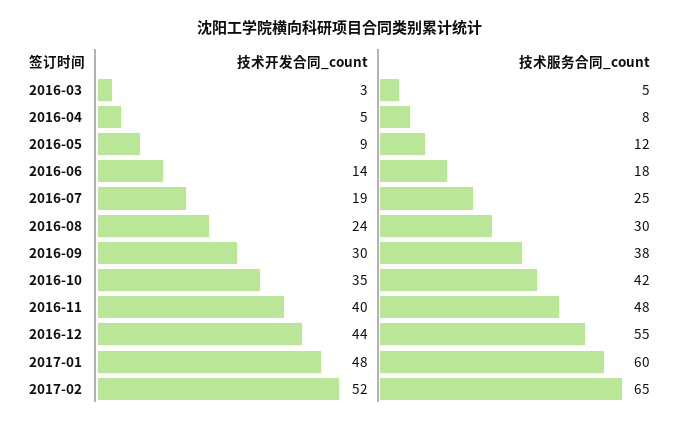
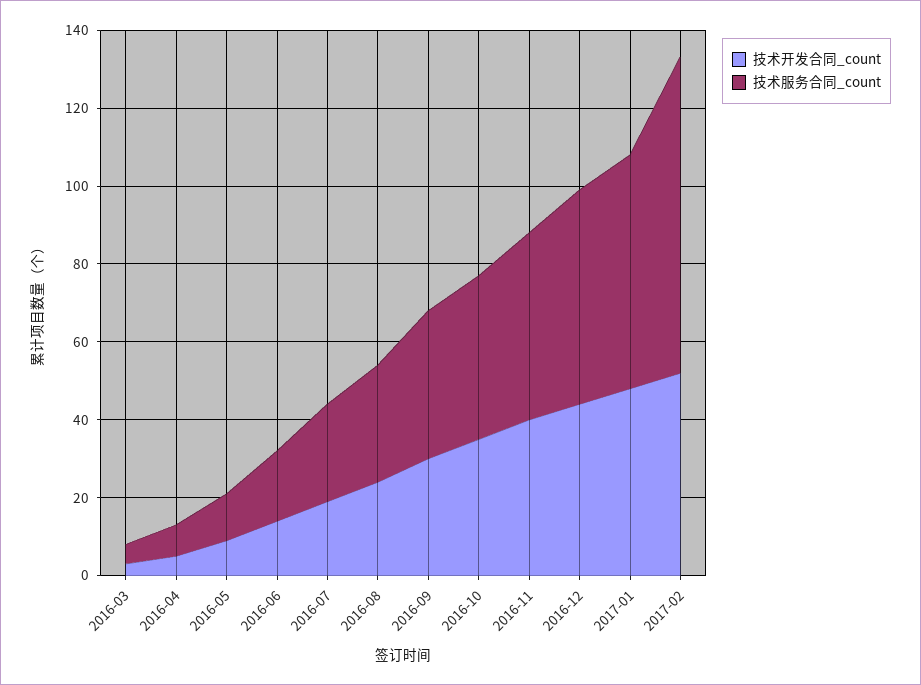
  {
    "技术开发合同_count": {
      "2016-03": 3,
      "2016-04": 5,
      "2016-05": 9,
      "2016-06": 14,
      "2016-07": 19,
      "2016-08": 24,
      "2016-09": 30,
      "2016-10": 35,
      "2016-11": 40,
      "2016-12": 44,
      "2017-01": 48,
      "2017-02": 52
    },
    "技术服务合同_count": {
      "2016-03": 5,
      "2016-04": 8,
      "2016-05": 12,
      "2016-06": 18,
      "2016-07": 25,
      "2016-08": 30,
      "2016-09": 38,
      "2016-10": 42,
      "2016-11": 48,
      "2016-12": 55,
      "2017-01": 60,
-     "2017-02": 65
+     "2017-02": 80
    }
  }

